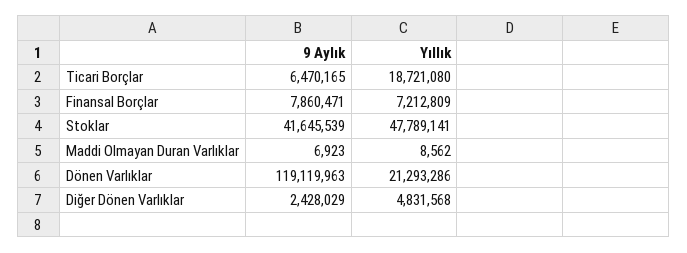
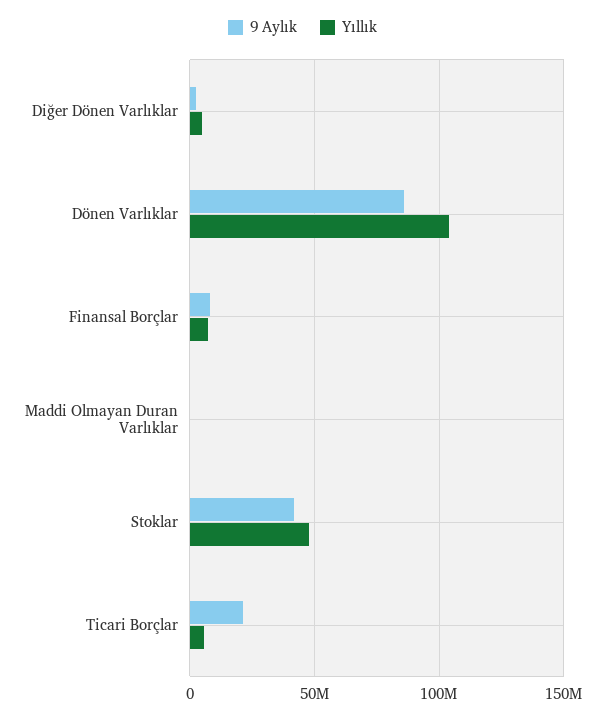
  {
    "9 Aylık": {
-     "Ticari Borçlar": 6470165,
+     "Ticari Borçlar": 20000000,
      "Finansal Borçlar": 7860471,
      "Stoklar": 41645539,
      "Maddi Olmayan Duran Varlıklar": 6923,
-     "Dönen Varlıklar": 119119963,
+     "Dönen Varlıklar": 85000000,
      "Diğer Dönen Varlıklar": 2428029
    },
    "Yıllık": {
-     "Ticari Borçlar": 18721080,
+     "Ticari Borçlar": 5000000,
      "Finansal Borçlar": 7212809,
      "Stoklar": 47789141,
      "Maddi Olmayan Duran Varlıklar": 8562,
-     "Dönen Varlıklar": 21293286,
+     "Dönen Varlıklar": 105000000,
      "Diğer Dönen Varlıklar": 4831568
    }
  }

